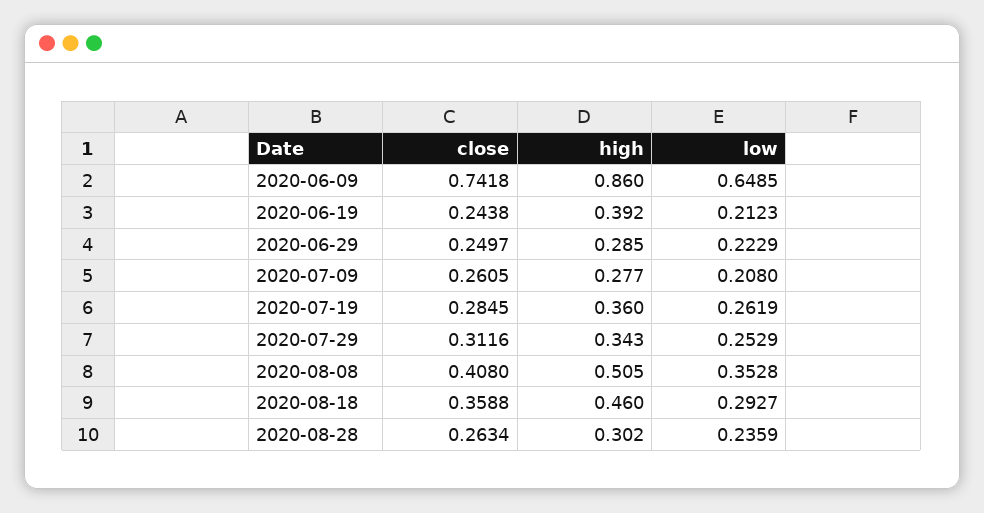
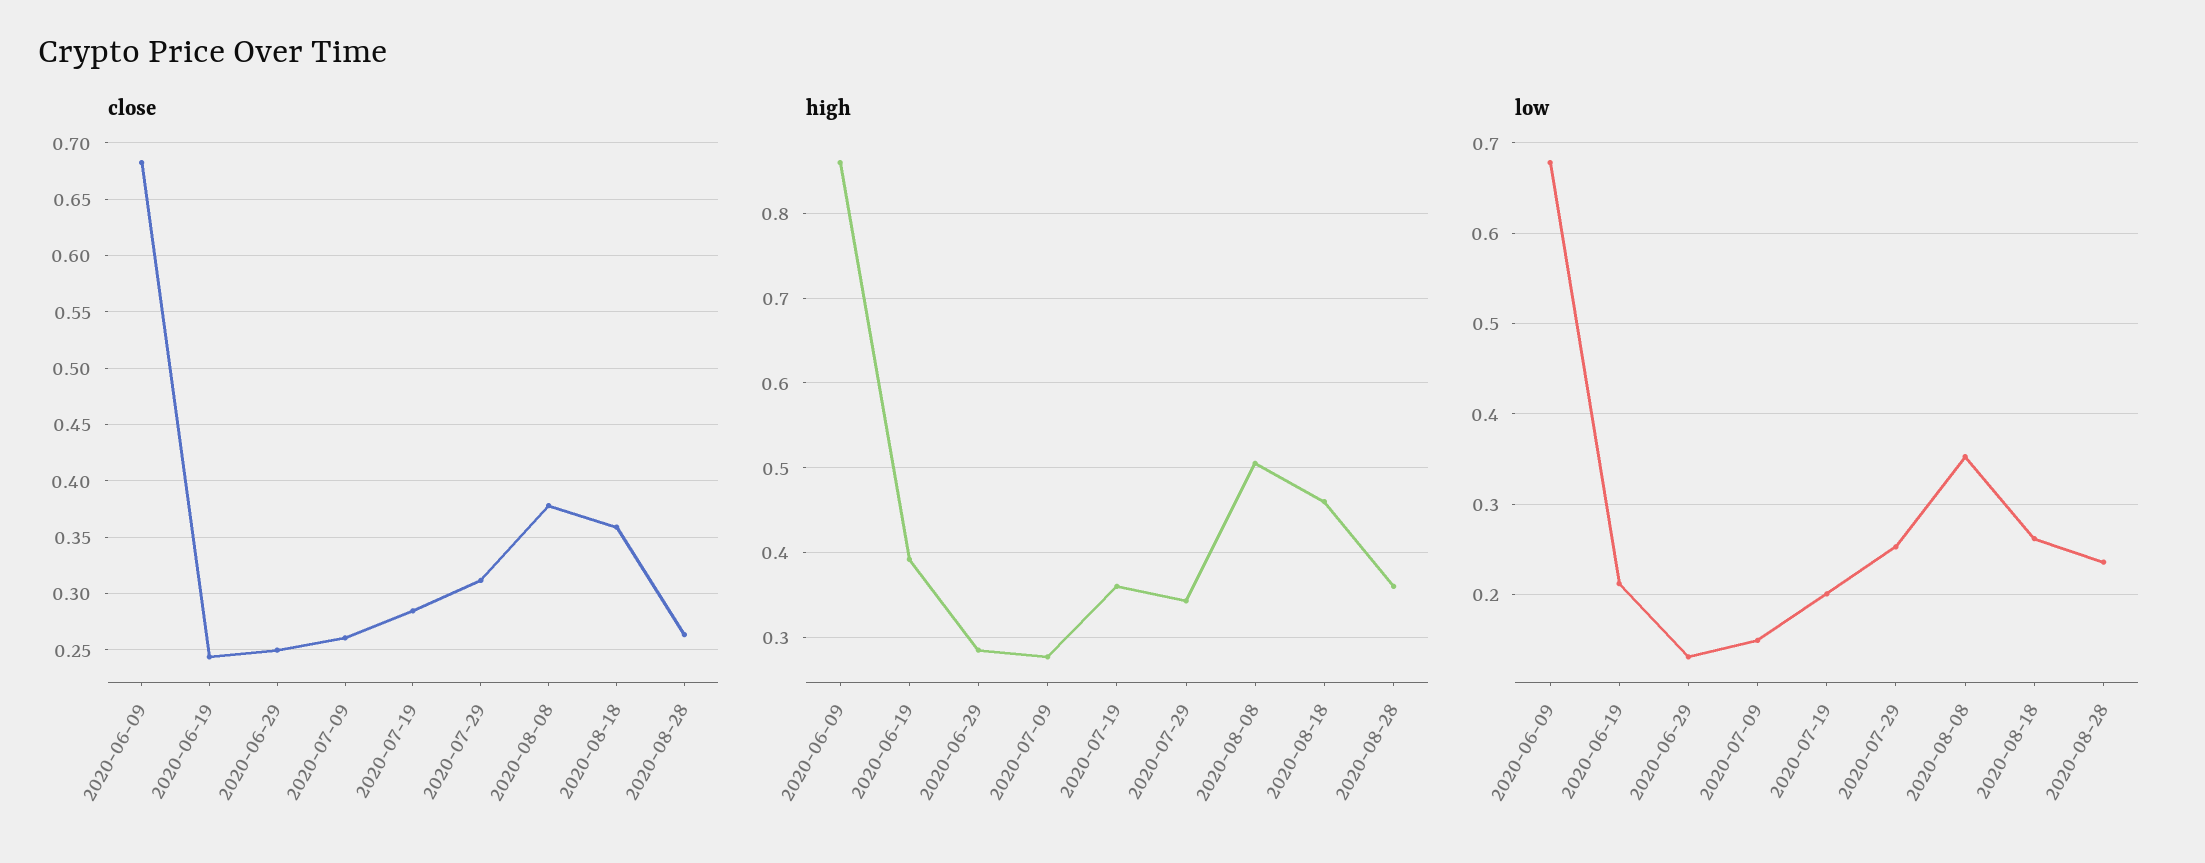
  {
    "close": {
-     "2020-06-09": 0.7418,
+     "2020-06-09": 0.68,
      "2020-06-19": 0.2438,
      "2020-06-29": 0.2497,
      "2020-07-09": 0.2605,
      "2020-07-19": 0.2845,
      "2020-07-29": 0.3116,
-     "2020-08-08": 0.408,
+     "2020-08-08": 0.38,
      "2020-08-18": 0.3588,
      "2020-08-28": 0.2634
    },
    "high": {
      "2020-06-09": 0.86,
      "2020-06-19": 0.392,
      "2020-06-29": 0.285,
      "2020-07-09": 0.277,
      "2020-07-19": 0.36,
      "2020-07-29": 0.343,
      "2020-08-08": 0.505,
      "2020-08-18": 0.46,
-     "2020-08-28": 0.302
+     "2020-08-28": 0.36
    },
    "low": {
-     "2020-06-09": 0.6485,
+     "2020-06-09": 0.68,
      "2020-06-19": 0.2123,
-     "2020-06-29": 0.2229,
+     "2020-06-29": 0.13,
-     "2020-07-09": 0.208,
+     "2020-07-09": 0.15,
-     "2020-07-19": 0.2619,
+     "2020-07-19": 0.2,
      "2020-07-29": 0.2529,
      "2020-08-08": 0.3528,
-     "2020-08-18": 0.2927,
+     "2020-08-18": 0.26,
      "2020-08-28": 0.2359
    }
  }

